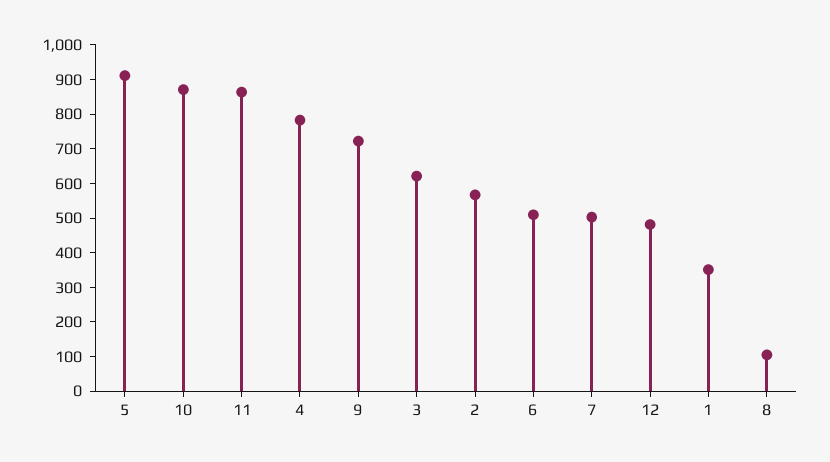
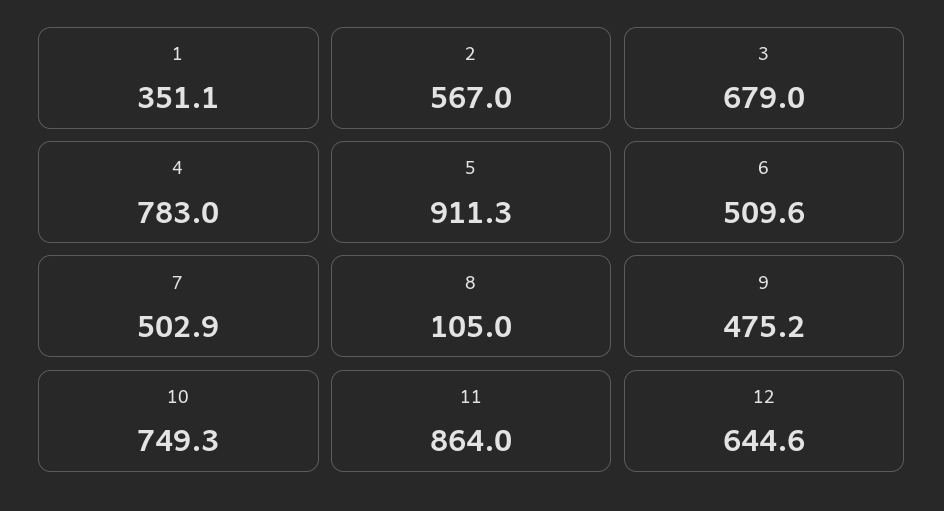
  {
    "5": 911.3,
-   "10": 875,
+   "10": 749.3,
    "11": 864,
    "4": 783,
-   "9": 725,
+   "9": 475.2,
-   "3": 625,
+   "3": 679,
    "2": 567,
    "6": 509.6,
    "7": 502.9,
-   "12": 475,
+   "12": 644.6,
    "1": 351.1,
    "8": 105
  }

